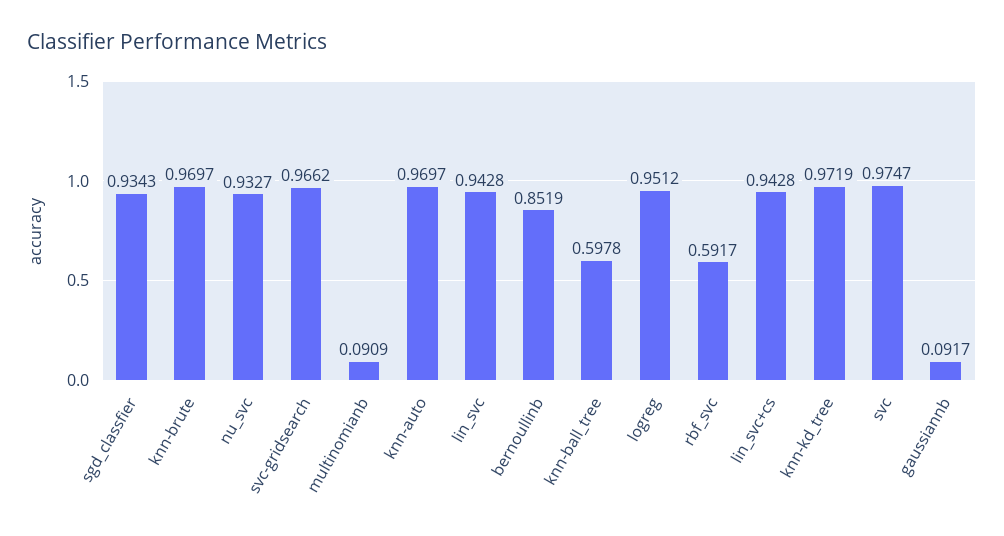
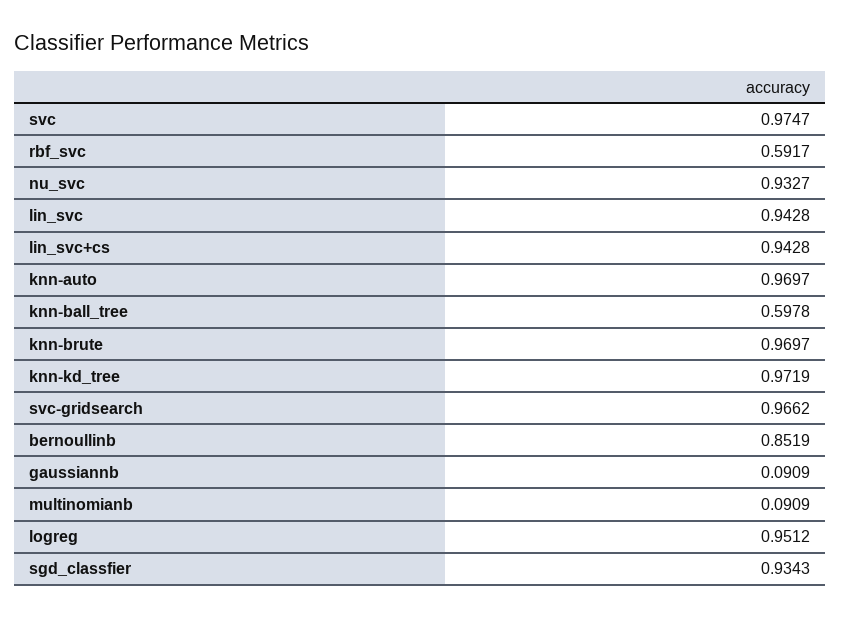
  {
    "sgd_classfier": 0.9343,
    "knn-brute": 0.9697,
    "nu_svc": 0.9327,
    "svc-gridsearch": 0.9662,
    "multinomianb": 0.0909,
    "knn-auto": 0.9697,
    "lin_svc": 0.9428,
    "bernoullinb": 0.8519,
    "knn-ball_tree": 0.5978,
    "logreg": 0.9512,
    "rbf_svc": 0.5917,
    "lin_svc+cs": 0.9428,
    "knn-kd_tree": 0.9719,
    "svc": 0.9747,
-   "gaussiannb": 0.0917
+   "gaussiannb": 0.0909
  }

